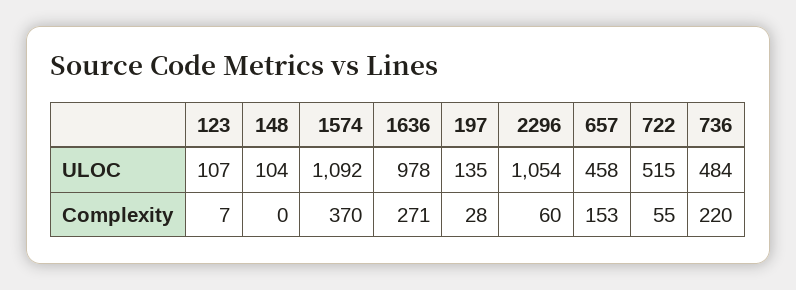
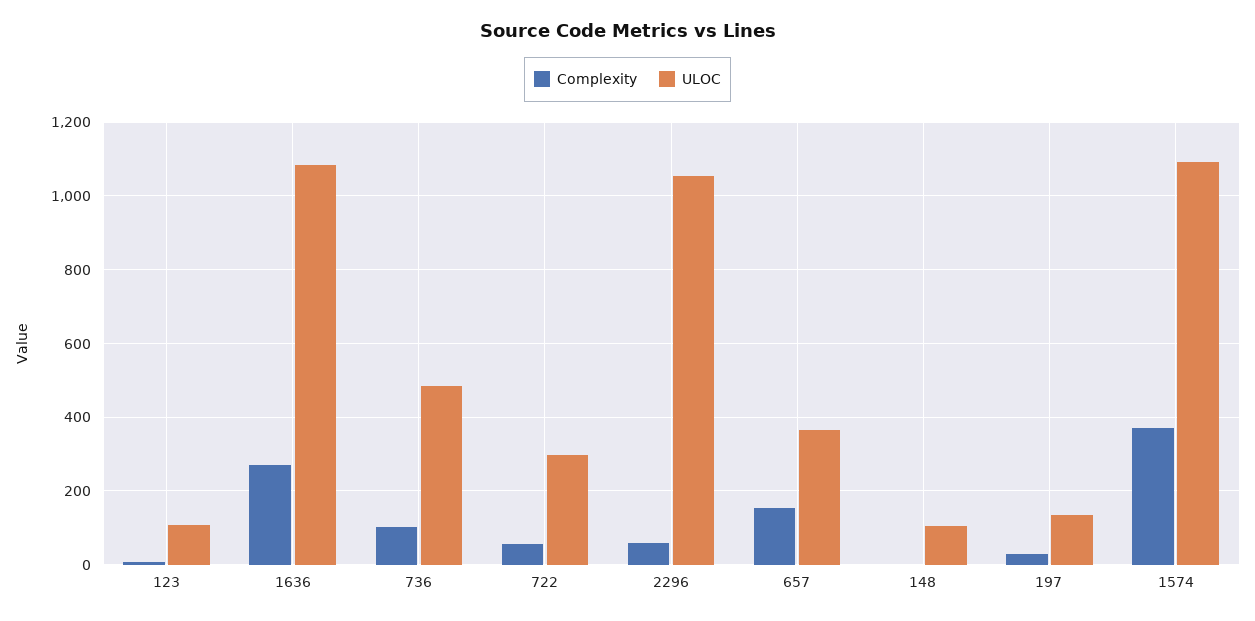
  {
    "ULOC": {
      "123": 107,
      "148": 104,
      "1574": 1092,
-     "1636": 978,
+     "1636": 1080,
      "197": 135,
      "2296": 1054,
-     "657": 458,
+     "657": 360,
-     "722": 515,
+     "722": 300,
      "736": 484
    },
    "Complexity": {
      "123": 7,
      "148": 0,
      "1574": 370,
      "1636": 271,
      "197": 28,
      "2296": 60,
      "657": 153,
      "722": 55,
-     "736": 220
+     "736": 100
    }
  }

